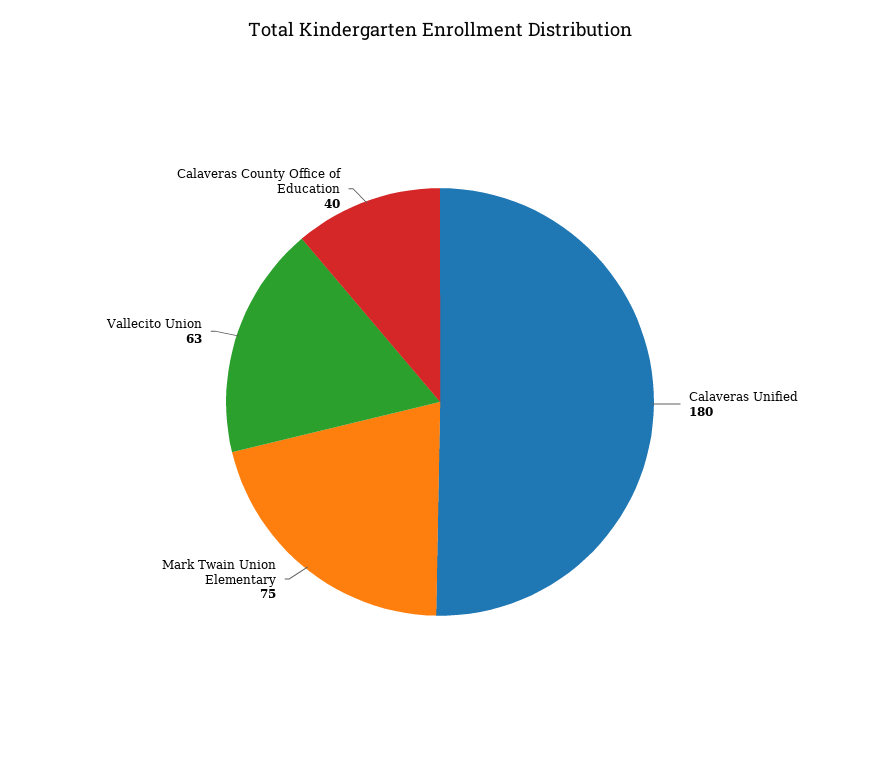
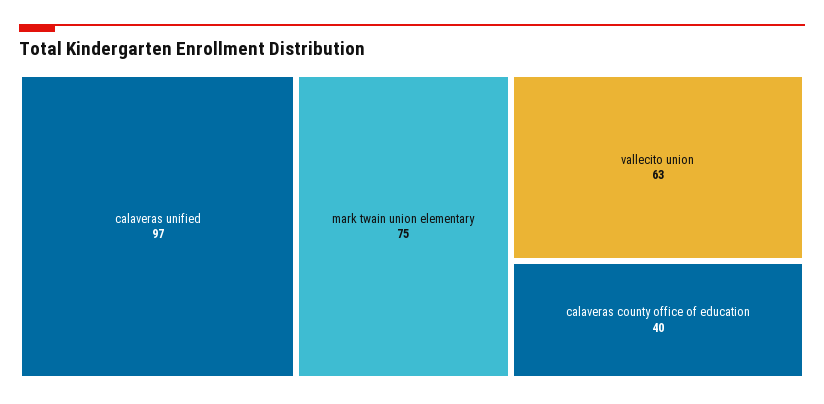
  {
-   "Calaveras Unified": 180,
+   "Calaveras Unified": 97,
    "Mark Twain Union Elementary": 75,
    "Vallecito Union": 63,
    "Calaveras County Office of Education": 40
  }

